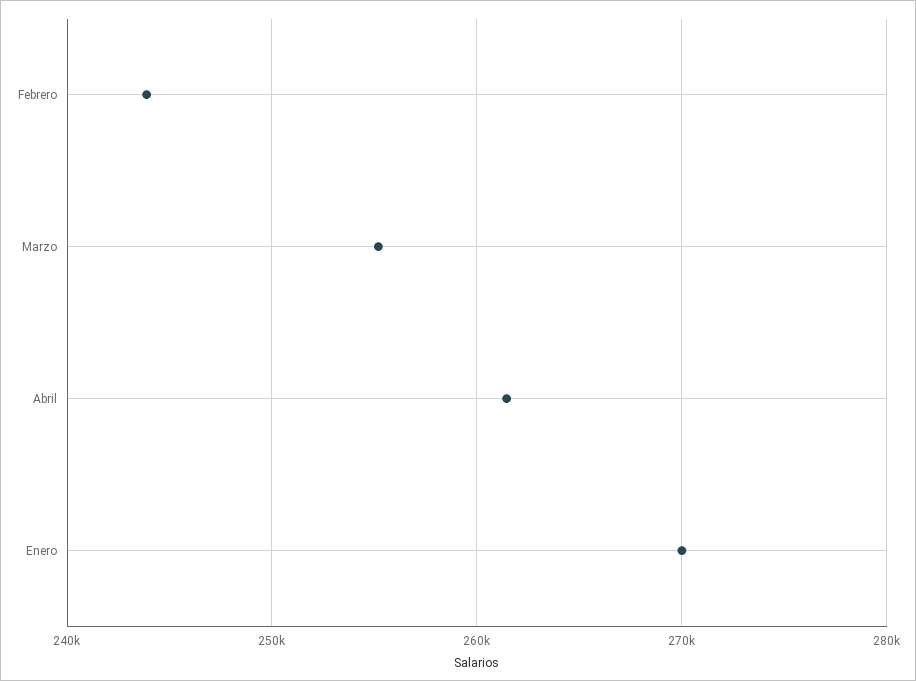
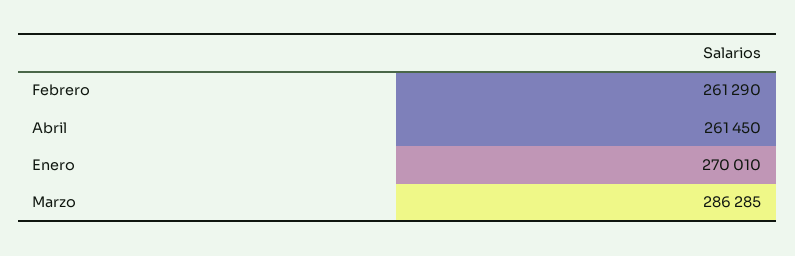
  {
-   "Febrero": 244000,
+   "Febrero": 261290,
-   "Marzo": 255000,
+   "Marzo": 286285,
    "Abril": 261450,
    "Enero": 270010
  }

